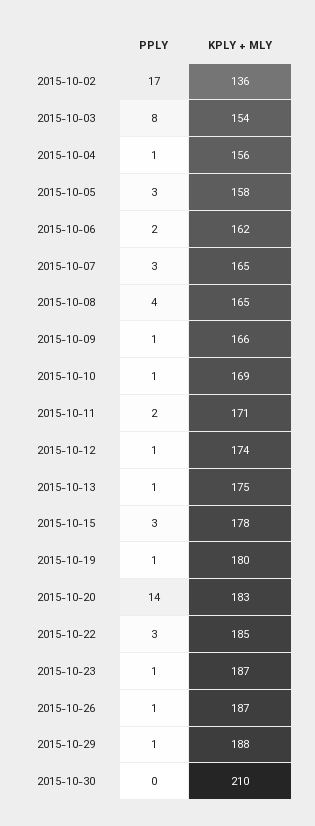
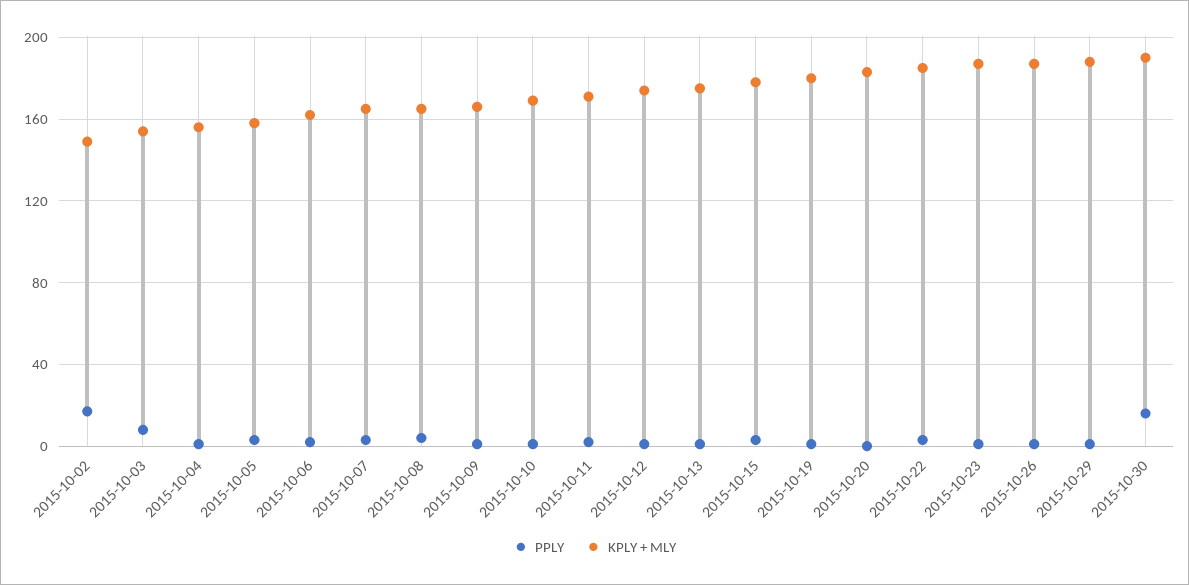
  {
    "PPLY": {
      "2015-10-02": 17,
      "2015-10-03": 8,
      "2015-10-04": 1,
      "2015-10-05": 3,
      "2015-10-06": 2,
      "2015-10-07": 3,
      "2015-10-08": 4,
      "2015-10-09": 1,
      "2015-10-10": 1,
      "2015-10-11": 2,
      "2015-10-12": 1,
      "2015-10-13": 1,
      "2015-10-15": 3,
      "2015-10-19": 1,
-     "2015-10-20": 14,
+     "2015-10-20": 0,
      "2015-10-22": 3,
      "2015-10-23": 1,
      "2015-10-26": 1,
      "2015-10-29": 1,
-     "2015-10-30": 0
+     "2015-10-30": 15
    },
    "KPLY + MLY": {
-     "2015-10-02": 136,
+     "2015-10-02": 150,
      "2015-10-03": 154,
      "2015-10-04": 156,
      "2015-10-05": 158,
      "2015-10-06": 162,
      "2015-10-07": 165,
      "2015-10-08": 165,
      "2015-10-09": 166,
      "2015-10-10": 169,
      "2015-10-11": 171,
      "2015-10-12": 174,
      "2015-10-13": 175,
      "2015-10-15": 178,
      "2015-10-19": 180,
      "2015-10-20": 183,
      "2015-10-22": 185,
      "2015-10-23": 187,
      "2015-10-26": 187,
      "2015-10-29": 188,
-     "2015-10-30": 210
+     "2015-10-30": 190
    }
  }

